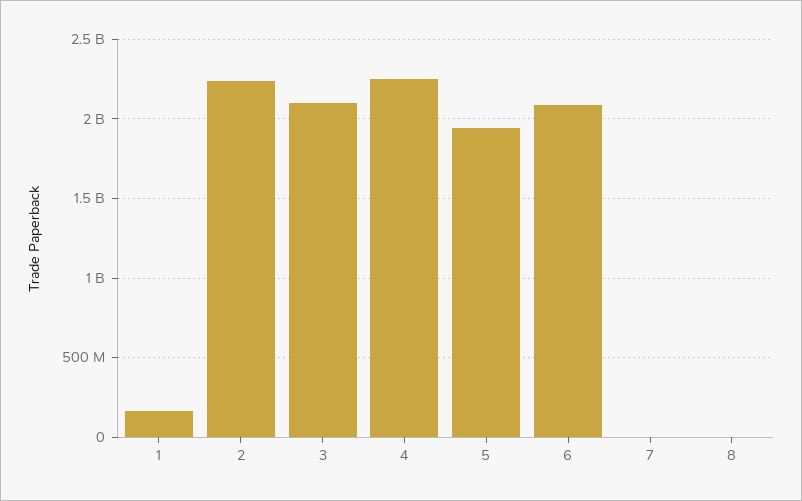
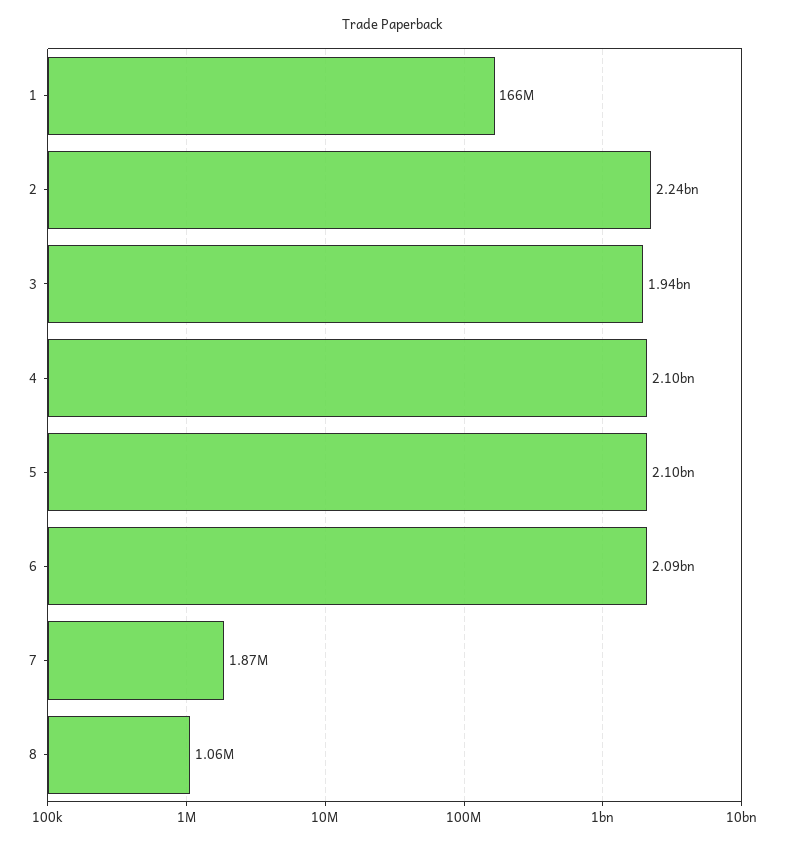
  {
    "1": 166000000,
    "2": 2240000000,
-   "3": 2100000000,
+   "3": 1940000000,
-   "4": 2250000000,
+   "4": 2100000000,
-   "5": 1950000000,
+   "5": 2100000000,
    "6": 2090000000,
    "7": 1870000,
    "8": 1060000
  }

